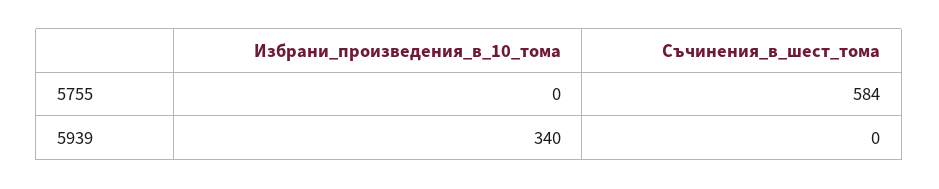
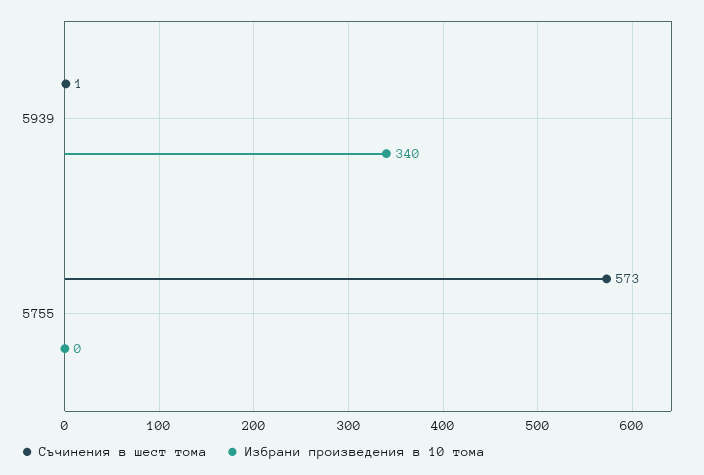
  {
    "Избрани_произведения_в_10_тома": {
      "5755": 0,
      "5939": 340
    },
    "Съчинения_в_шест_тома": {
-     "5755": 584,
+     "5755": 573,
-     "5939": 0
+     "5939": 1
    }
  }

